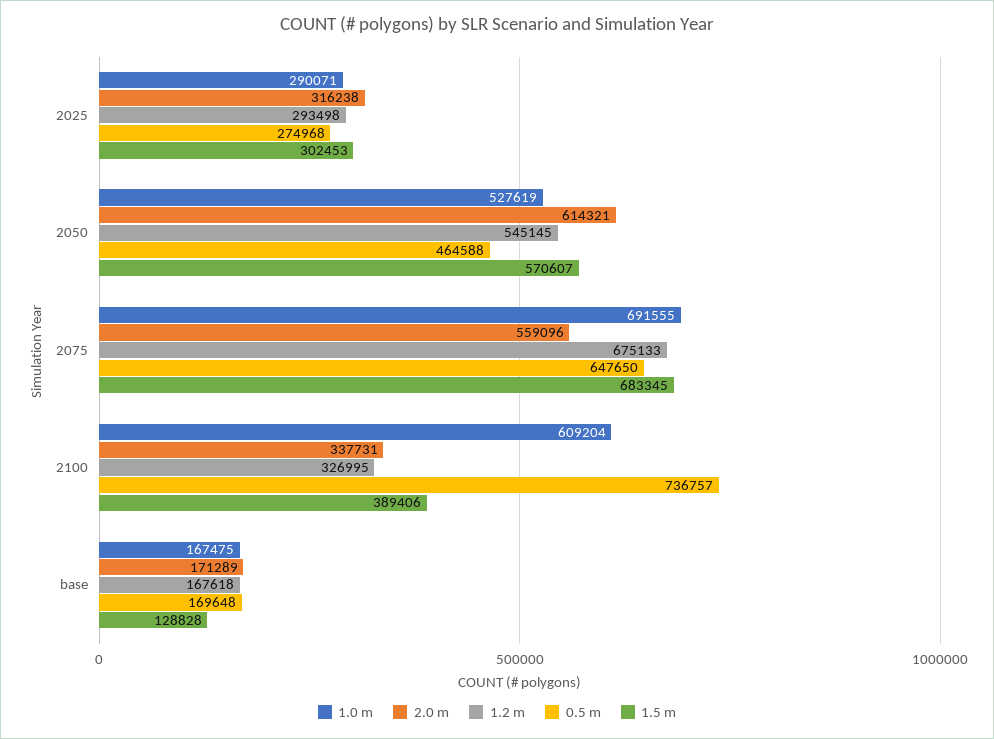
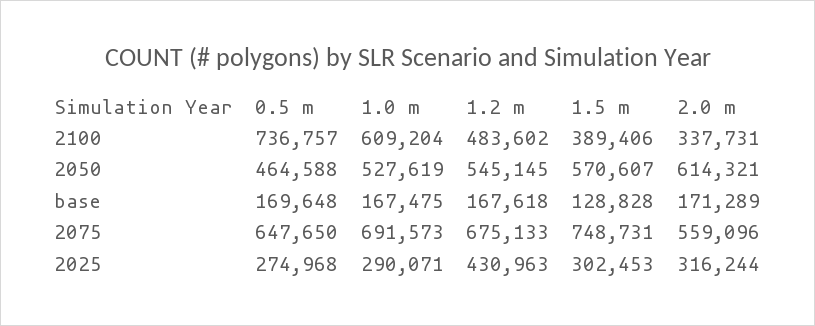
  {
    "1.0 m": {
      "2025": 290071,
      "2050": 527619,
-     "2075": 691555,
+     "2075": 691573,
      "2100": 609204,
      "base": 167475
    },
    "2.0 m": {
-     "2025": 316238,
+     "2025": 316244,
      "2050": 614321,
      "2075": 559096,
      "2100": 337731,
      "base": 171289
    },
    "1.2 m": {
-     "2025": 293498,
+     "2025": 430963,
      "2050": 545145,
      "2075": 675133,
-     "2100": 326995,
+     "2100": 483602,
      "base": 167618
    },
    "0.5 m": {
      "2025": 274968,
      "2050": 464588,
      "2075": 647650,
      "2100": 736757,
      "base": 169648
    },
    "1.5 m": {
      "2025": 302453,
      "2050": 570607,
-     "2075": 683345,
+     "2075": 748731,
      "2100": 389406,
      "base": 128828
    }
  }

